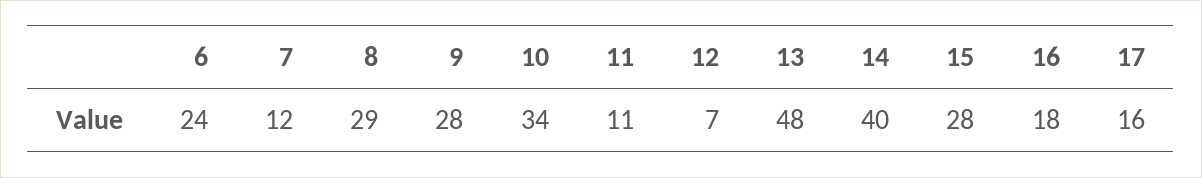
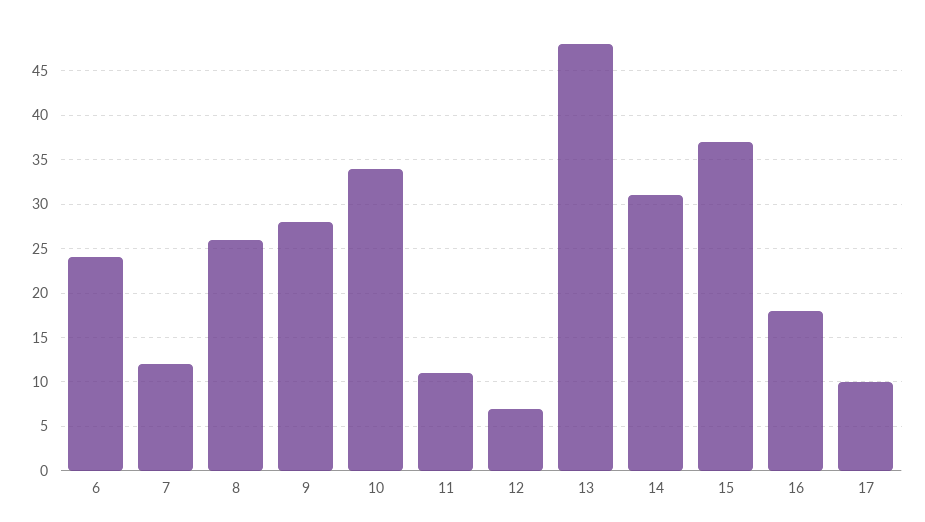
  {
    "6": 24,
    "7": 12,
-   "8": 29,
+   "8": 26,
    "9": 28,
    "10": 34,
    "11": 11,
    "12": 7,
    "13": 48,
-   "14": 40,
+   "14": 31,
-   "15": 28,
+   "15": 37,
    "16": 18,
-   "17": 16
+   "17": 10
  }

